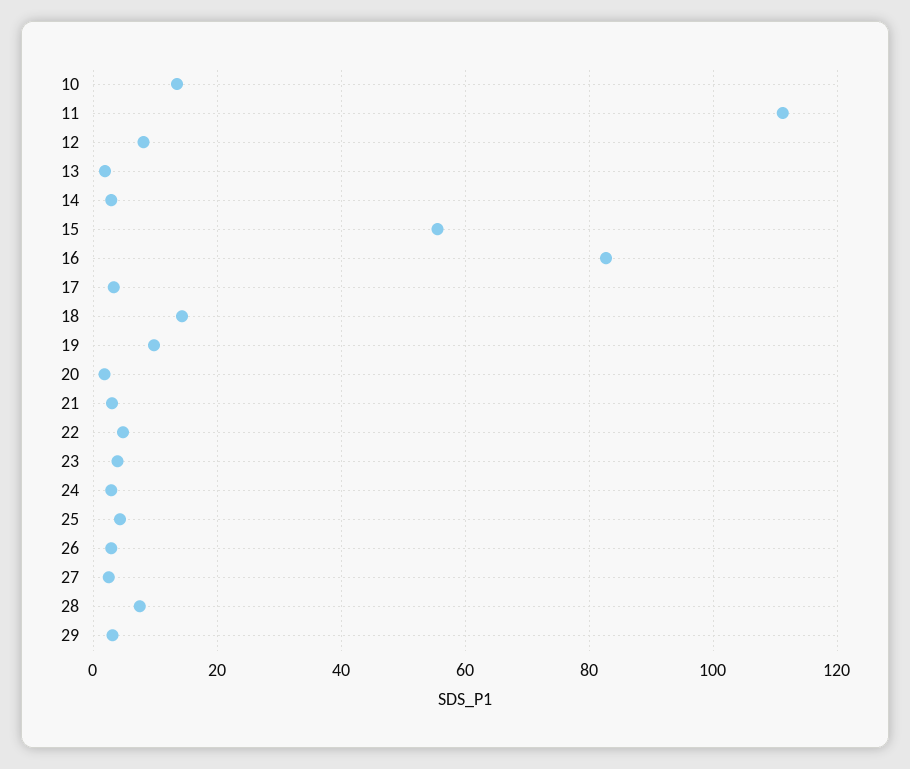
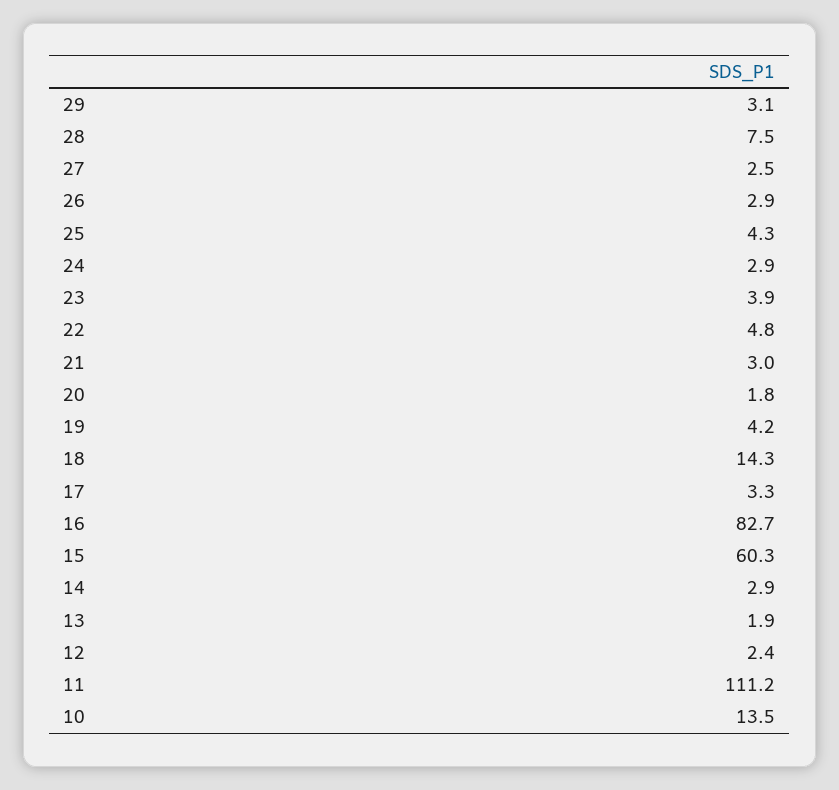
  {
    "10": 13.5,
    "11": 111.2,
-   "12": 8,
+   "12": 2.4,
    "13": 1.9,
    "14": 2.9,
-   "15": 56,
+   "15": 60.3,
    "16": 82.7,
    "17": 3.3,
    "18": 14.3,
-   "19": 10,
+   "19": 4.2,
    "20": 1.8,
    "21": 3,
    "22": 4.8,
    "23": 3.9,
    "24": 2.9,
    "25": 4.3,
    "26": 2.9,
    "27": 2.5,
    "28": 7.5,
    "29": 3.1
  }

